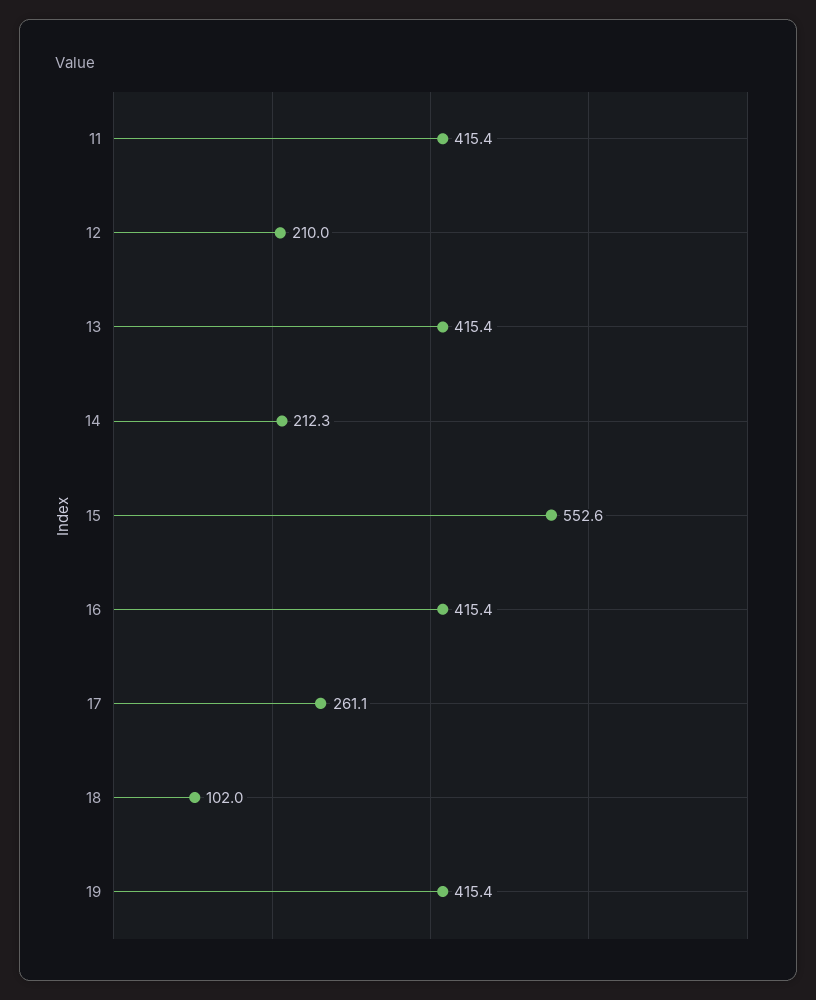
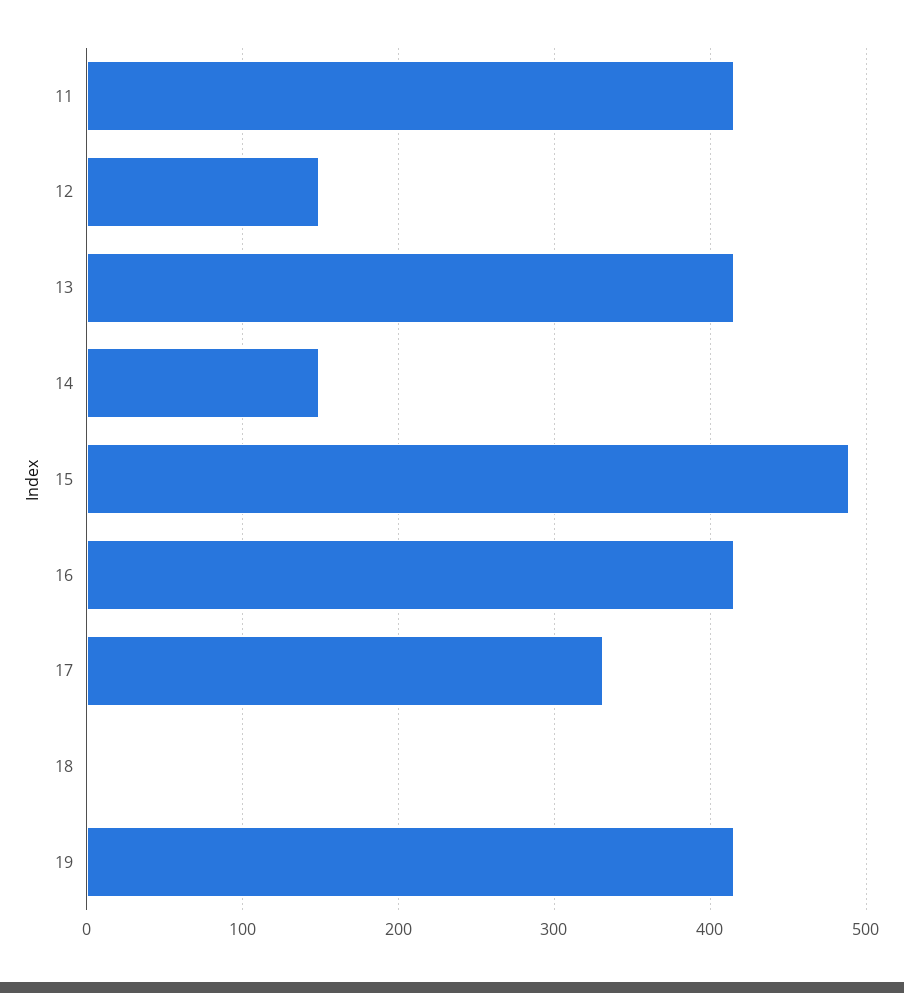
  {
    "11": 415.4,
-   "12": 210,
+   "12": 150,
    "13": 415.4,
-   "14": 212.3,
+   "14": 150,
-   "15": 552.6,
+   "15": 490,
    "16": 415.4,
-   "17": 261.1,
+   "17": 330,
-   "18": 102,
+   "18": 0,
    "19": 415.4
  }

